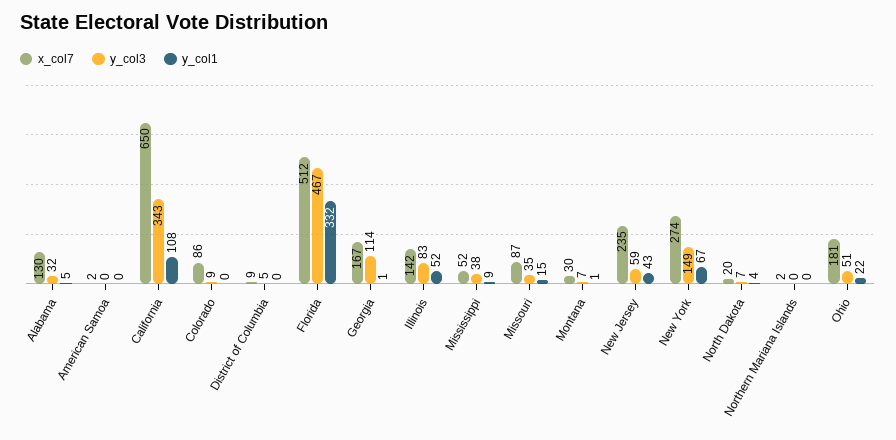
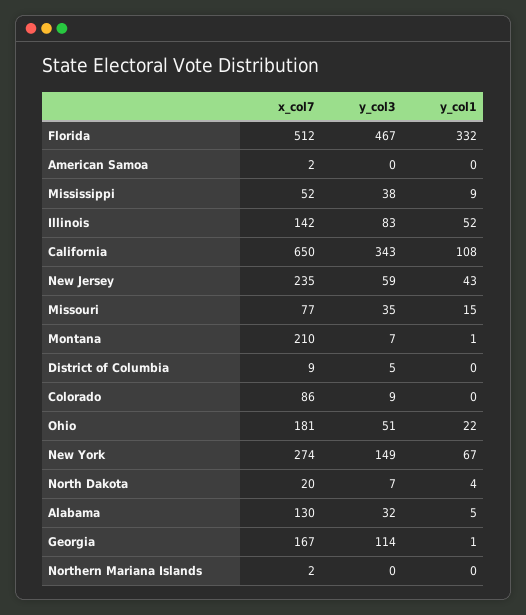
  {
    "x_col7": {
      "Alabama": 130,
      "American Samoa": 2,
      "California": 650,
      "Colorado": 86,
      "District of Columbia": 9,
      "Florida": 512,
      "Georgia": 167,
      "Illinois": 142,
      "Mississippi": 52,
-     "Missouri": 87,
+     "Missouri": 77,
-     "Montana": 30,
+     "Montana": 210,
      "New Jersey": 235,
      "New York": 274,
      "North Dakota": 20,
      "Northern Mariana Islands": 2,
      "Ohio": 181
    },
    "y_col3": {
      "Alabama": 32,
      "American Samoa": 0,
      "California": 343,
      "Colorado": 9,
      "District of Columbia": 5,
      "Florida": 467,
      "Georgia": 114,
      "Illinois": 83,
      "Mississippi": 38,
      "Missouri": 35,
      "Montana": 7,
      "New Jersey": 59,
      "New York": 149,
      "North Dakota": 7,
      "Northern Mariana Islands": 0,
      "Ohio": 51
    },
    "y_col1": {
      "Alabama": 5,
      "American Samoa": 0,
      "California": 108,
      "Colorado": 0,
      "District of Columbia": 0,
      "Florida": 332,
      "Georgia": 1,
      "Illinois": 52,
      "Mississippi": 9,
      "Missouri": 15,
      "Montana": 1,
      "New Jersey": 43,
      "New York": 67,
      "North Dakota": 4,
      "Northern Mariana Islands": 0,
      "Ohio": 22
    }
  }

